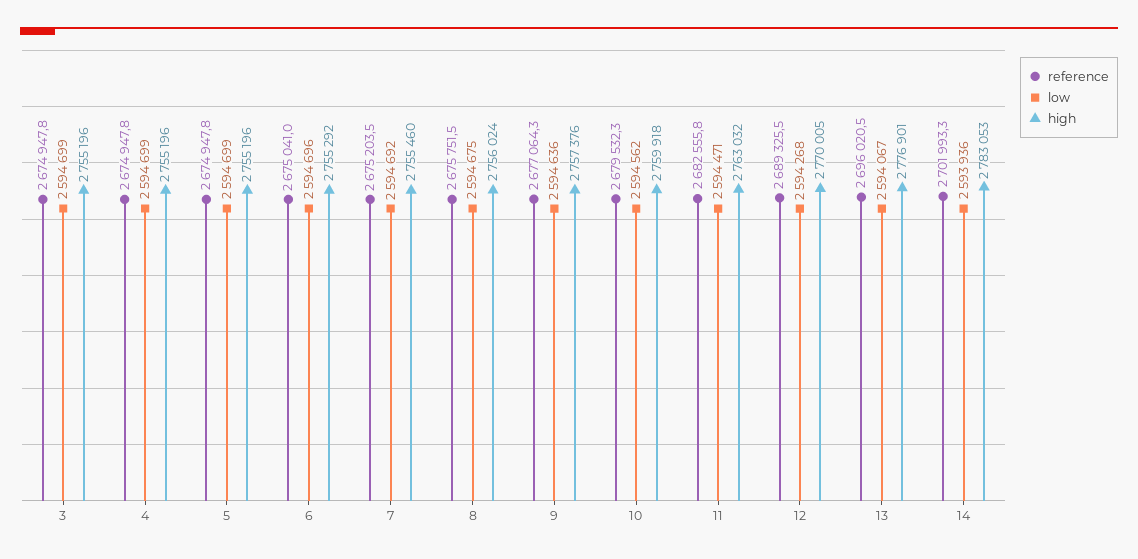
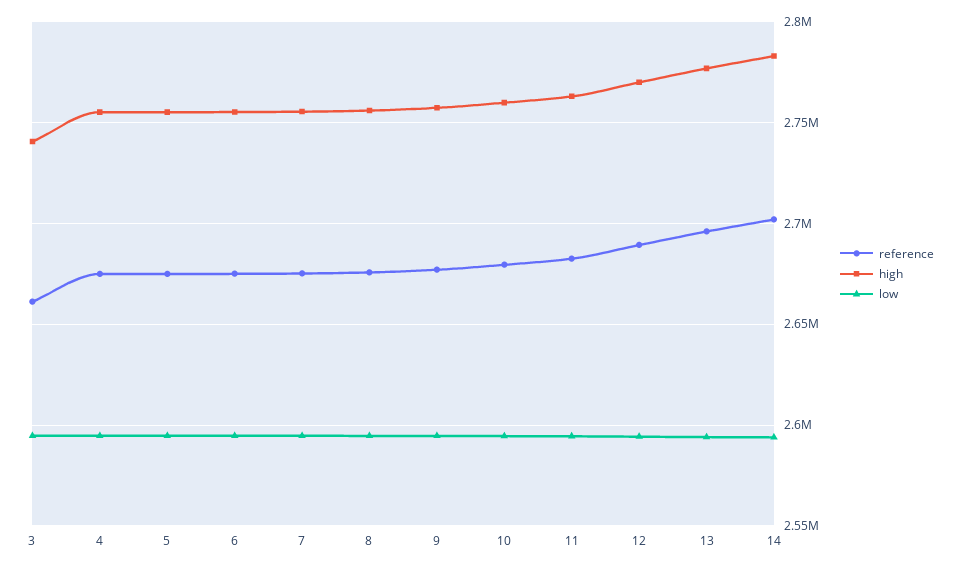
  {
    "reference": {
-     "3": 2674947.8,
+     "3": 2660000,
      "4": 2674947.8,
      "5": 2674947.8,
      "6": 2675041,
      "7": 2675203.5,
      "8": 2675751.5,
      "9": 2677064.3,
      "10": 2679532.3,
      "11": 2682555.8,
      "12": 2689325.5,
      "13": 2696020.5,
      "14": 2701993.3
    },
    "low": {
      "3": 2594699,
      "4": 2594699,
      "5": 2594699,
      "6": 2594696,
      "7": 2594692,
      "8": 2594675,
      "9": 2594636,
      "10": 2594562,
      "11": 2594471,
      "12": 2594268,
      "13": 2594067,
      "14": 2593936
    },
    "high": {
-     "3": 2755196,
+     "3": 2740000,
      "4": 2755196,
      "5": 2755196,
      "6": 2755292,
      "7": 2755460,
      "8": 2756024,
      "9": 2757376,
      "10": 2759918,
      "11": 2763032,
      "12": 2770005,
      "13": 2776901,
      "14": 2783053
    }
  }

